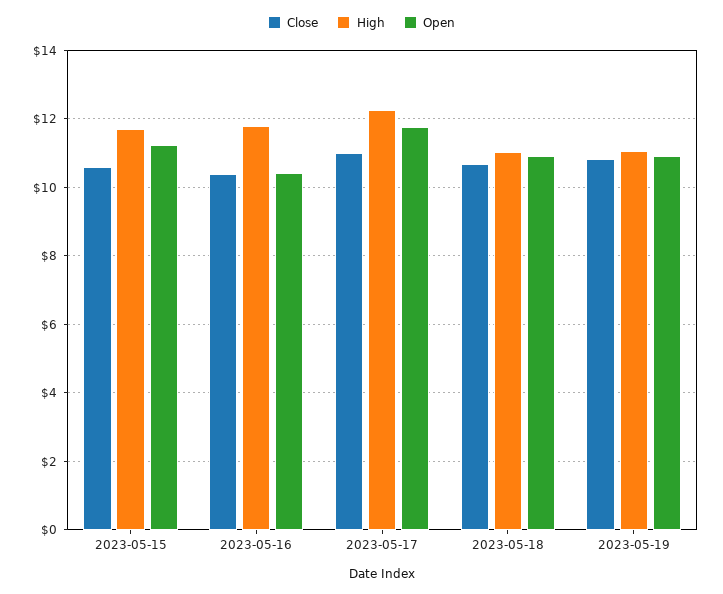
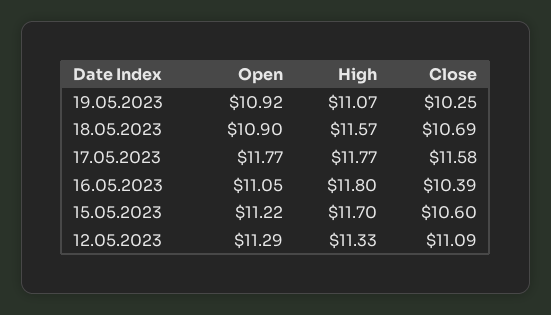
  {
    "Close": {
      "2023-05-15": 10.6,
      "2023-05-16": 10.39,
-     "2023-05-17": 11,
+     "2023-05-17": 11.58,
      "2023-05-18": 10.69,
-     "2023-05-19": 10.8
+     "2023-05-19": 10.25,
+     "12.05.2023": 11.09
    },
    "High": {
      "2023-05-15": 11.7,
      "2023-05-16": 11.8,
-     "2023-05-17": 12.2,
+     "2023-05-17": 11.77,
-     "2023-05-18": 11,
+     "2023-05-18": 11.57,
-     "2023-05-19": 11.07
+     "2023-05-19": 11.07,
+     "12.05.2023": 11.33
    },
    "Open": {
      "2023-05-15": 11.22,
-     "2023-05-16": 10.4,
+     "2023-05-16": 11.05,
      "2023-05-17": 11.77,
      "2023-05-18": 10.9,
-     "2023-05-19": 10.92
+     "2023-05-19": 10.92,
+     "12.05.2023": 11.29
    }
  }

